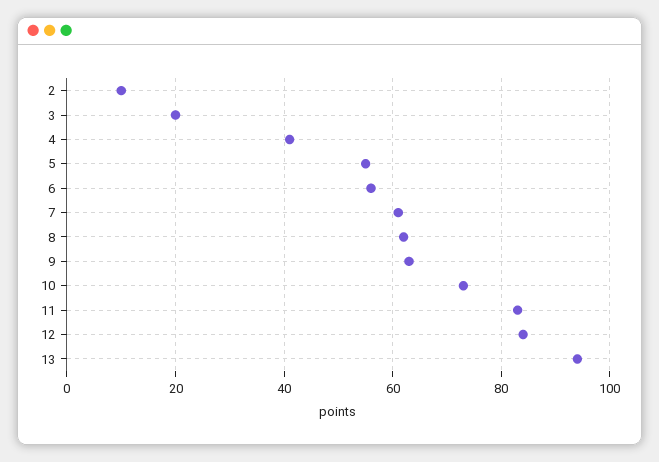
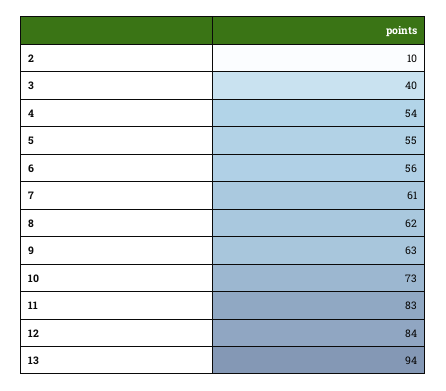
  {
    "2": 10,
-   "3": 20,
+   "3": 40,
-   "4": 40,
+   "4": 54,
    "5": 55,
    "6": 56,
    "7": 61,
    "8": 62,
    "9": 63,
    "10": 73,
    "11": 83,
    "12": 84,
    "13": 94
  }

